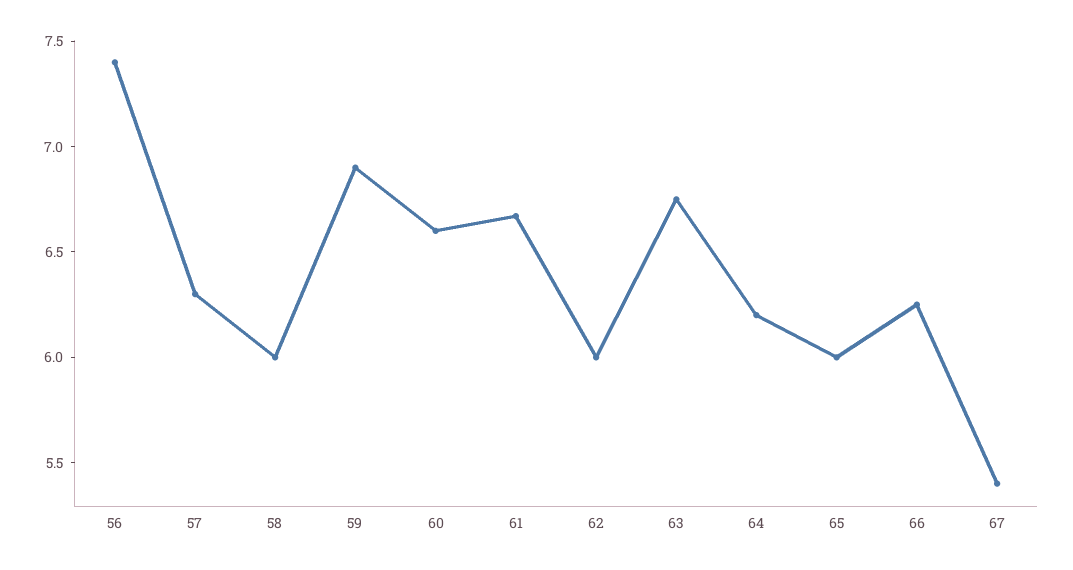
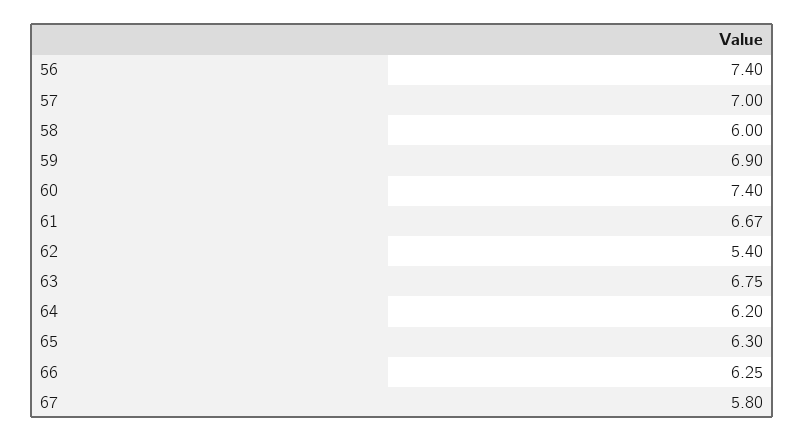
  {
    "56": 7.4,
-   "57": 6.3,
+   "57": 7,
    "58": 6,
    "59": 6.9,
-   "60": 6.6,
+   "60": 7.4,
    "61": 6.67,
-   "62": 6,
+   "62": 5.4,
    "63": 6.75,
    "64": 6.2,
-   "65": 6,
+   "65": 6.3,
    "66": 6.25,
-   "67": 5.4
+   "67": 5.8
  }

